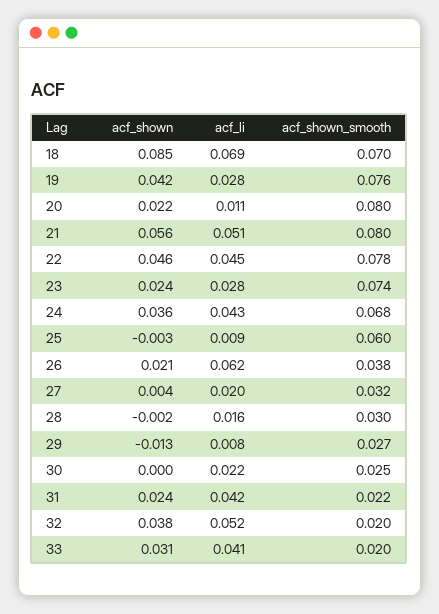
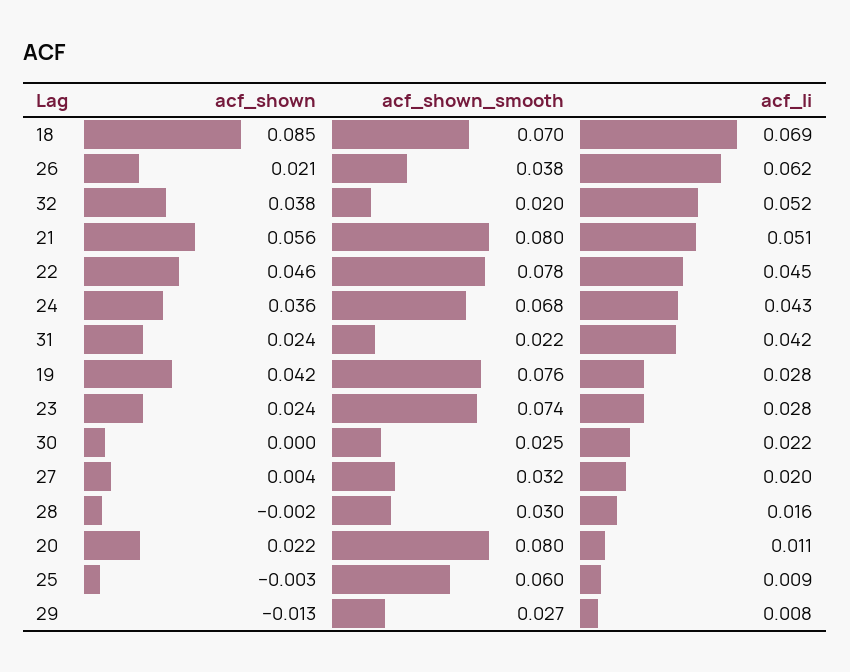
  {
    "acf_shown": {
      "18": 0.085,
      "19": 0.042,
      "20": 0.022,
      "21": 0.056,
      "22": 0.046,
      "23": 0.024,
      "24": 0.036,
      "25": -0.003,
      "26": 0.021,
      "27": 0.004,
      "28": -0.002,
      "29": -0.013,
      "30": 0,
      "31": 0.024,
-     "32": 0.038,
+     "32": 0.038
-     "33": 0.031
    },
    "acf_li": {
      "18": 0.069,
      "19": 0.028,
      "20": 0.011,
      "21": 0.051,
      "22": 0.045,
      "23": 0.028,
      "24": 0.043,
      "25": 0.009,
      "26": 0.062,
      "27": 0.02,
      "28": 0.016,
      "29": 0.008,
      "30": 0.022,
      "31": 0.042,
-     "32": 0.052,
+     "32": 0.052
-     "33": 0.041
    },
    "acf_shown_smooth": {
      "18": 0.07,
      "19": 0.076,
      "20": 0.08,
      "21": 0.08,
      "22": 0.078,
      "23": 0.074,
      "24": 0.068,
      "25": 0.06,
      "26": 0.038,
      "27": 0.032,
      "28": 0.03,
      "29": 0.027,
      "30": 0.025,
      "31": 0.022,
-     "32": 0.02,
+     "32": 0.02
-     "33": 0.02
    }
  }

